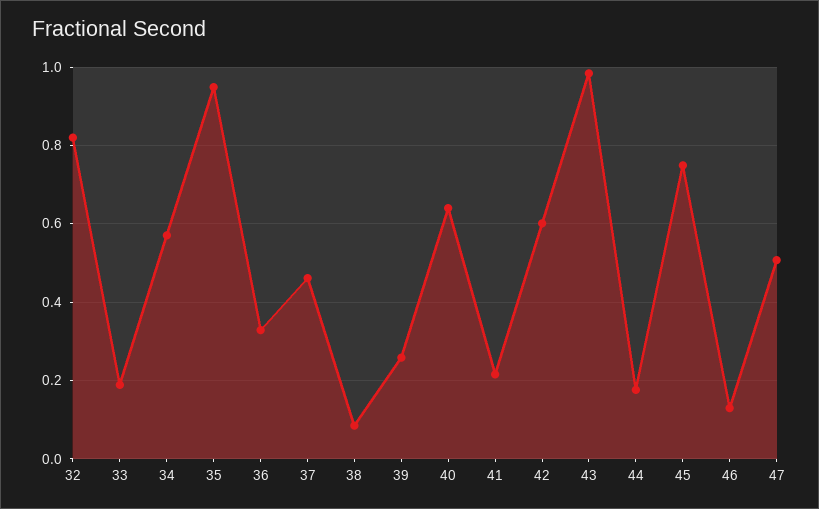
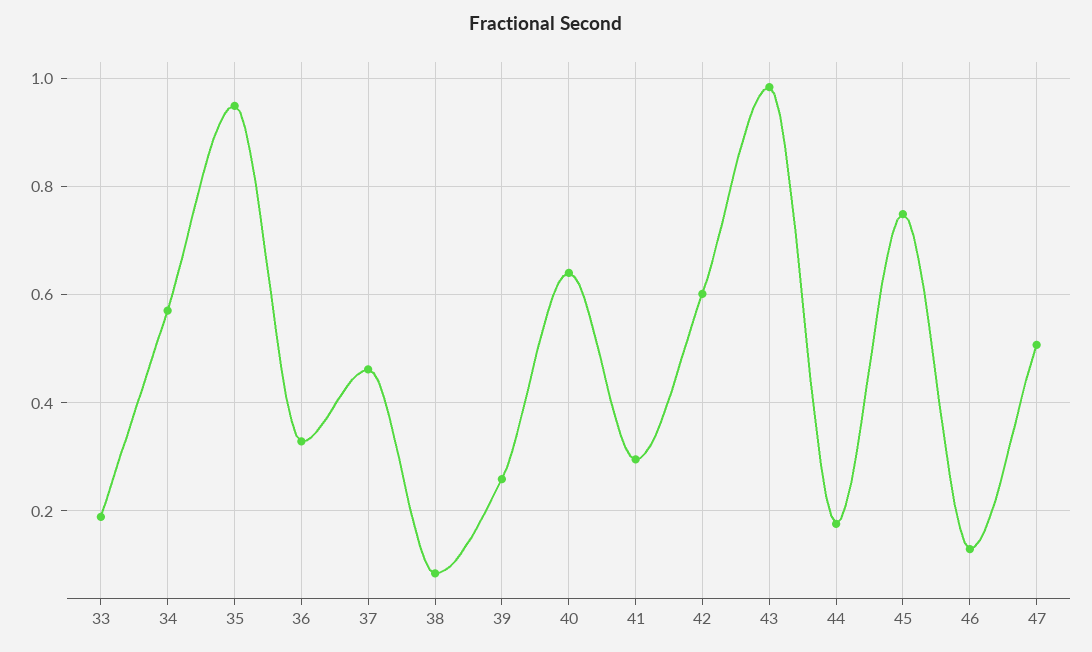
  {
-   "32": 0.82,
    "33": 0.18,
    "34": 0.58,
    "35": 0.94,
    "36": 0.32,
    "37": 0.46,
    "38": 0.08,
    "39": 0.26,
    "40": 0.64,
-   "41": 0.22,
+   "41": 0.3,
    "42": 0.6,
    "43": 0.98,
    "44": 0.18,
    "45": 0.74,
    "46": 0.12,
    "47": 0.5
  }

